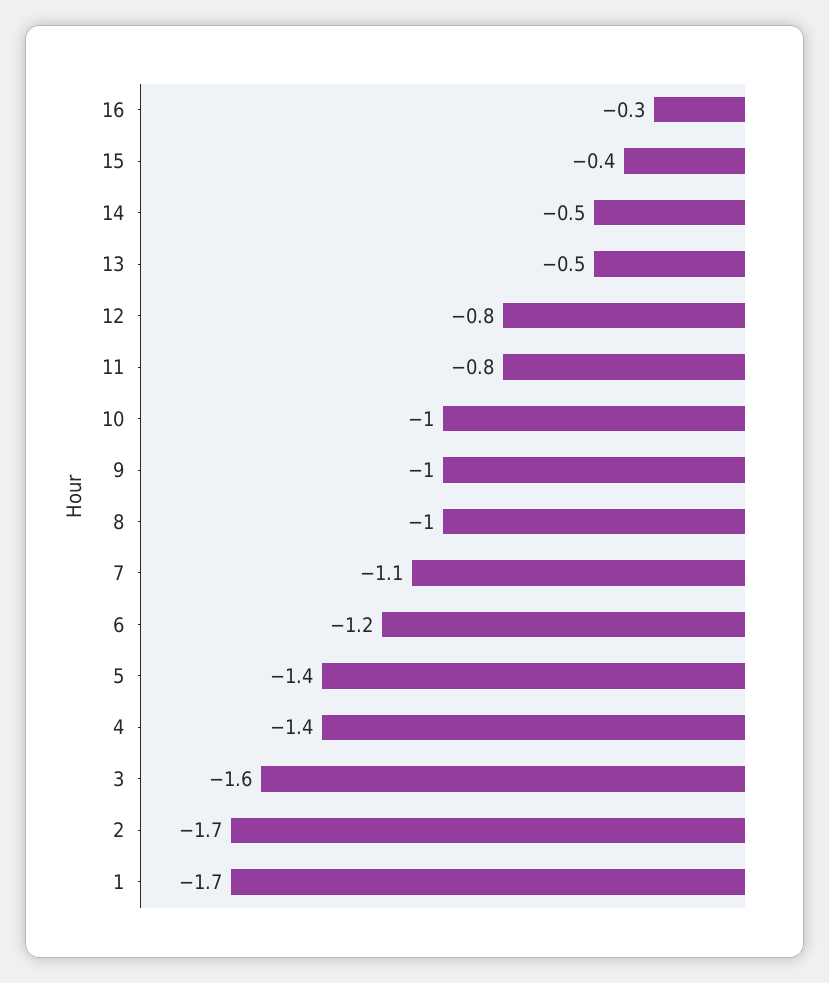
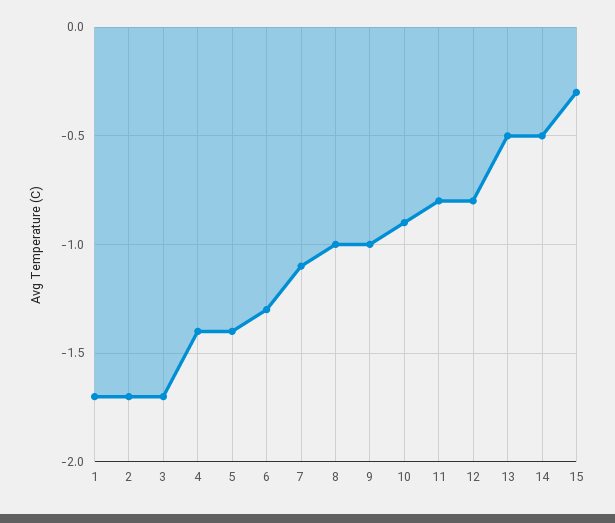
  {
-   "16": -0.3,
-   "15": -0.4,
+   "15": -0.3,
    "14": -0.5,
    "13": -0.5,
    "12": -0.8,
    "11": -0.8,
-   "10": -1,
+   "10": -0.9,
    "9": -1,
    "8": -1,
    "7": -1.1,
-   "6": -1.2,
+   "6": -1.3,
    "5": -1.4,
    "4": -1.4,
-   "3": -1.6,
+   "3": -1.7,
    "2": -1.7,
    "1": -1.7
  }

